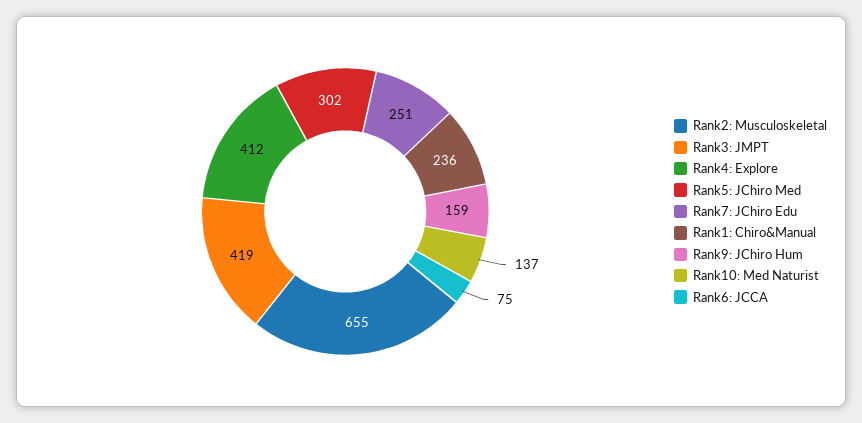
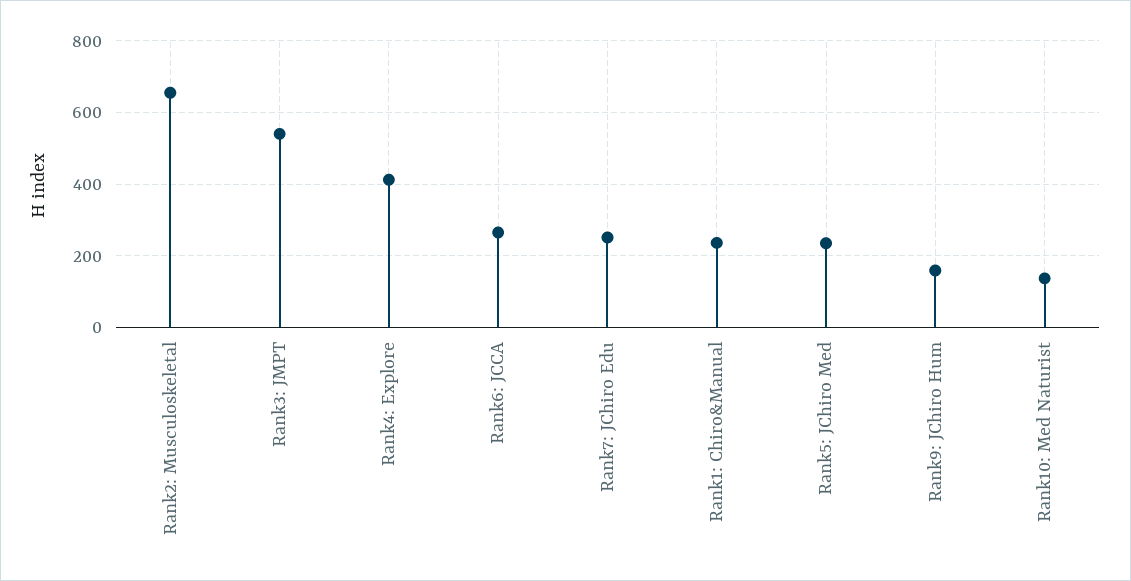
  {
    "Rank2: Musculoskeletal": 655,
-   "Rank3: JMPT": 419,
+   "Rank3: JMPT": 540,
    "Rank4: Explore": 412,
-   "Rank5: JChiro Med": 302,
+   "Rank5: JChiro Med": 240,
    "Rank7: JChiro Edu": 251,
    "Rank1: Chiro&Manual": 236,
    "Rank9: JChiro Hum": 159,
    "Rank10: Med Naturist": 137,
-   "Rank6: JCCA": 75
+   "Rank6: JCCA": 260
  }

